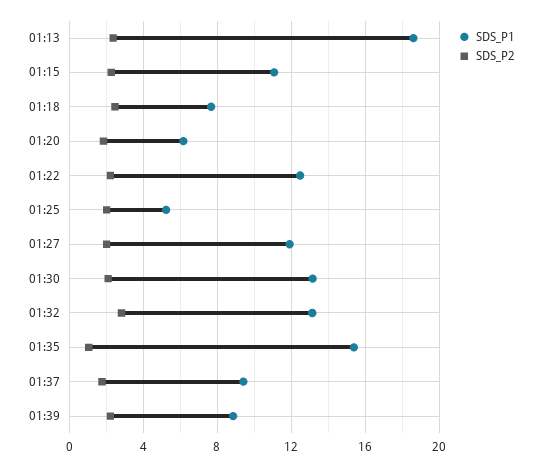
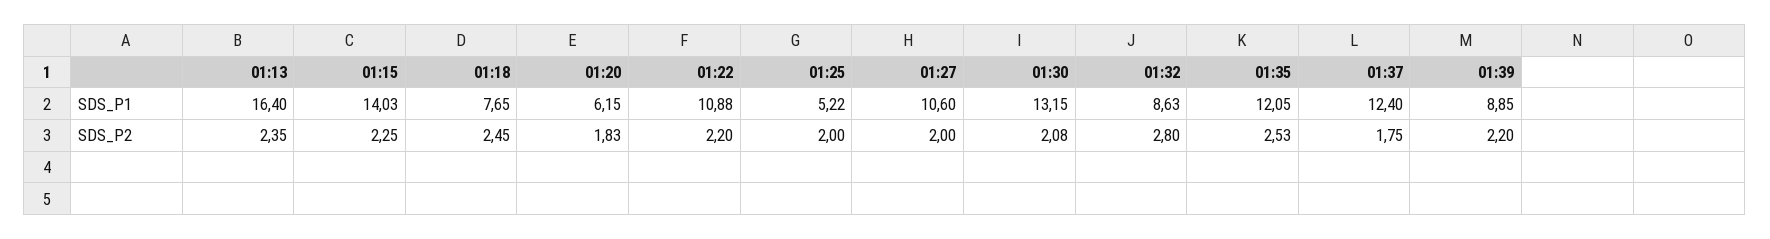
  {
    "SDS_P1": {
-     "01:13": 18.5,
+     "01:13": 16.4,
-     "01:15": 11,
+     "01:15": 14.03,
      "01:18": 7.65,
      "01:20": 6.15,
-     "01:22": 12.5,
+     "01:22": 10.88,
      "01:25": 5.22,
-     "01:27": 12,
+     "01:27": 10.6,
      "01:30": 13.15,
-     "01:32": 13,
+     "01:32": 8.63,
-     "01:35": 15.5,
+     "01:35": 12.05,
-     "01:37": 9.5,
+     "01:37": 12.4,
      "01:39": 8.85
    },
    "SDS_P2": {
      "01:13": 2.35,
      "01:15": 2.25,
      "01:18": 2.45,
      "01:20": 1.83,
      "01:22": 2.2,
      "01:25": 2,
      "01:27": 2,
      "01:30": 2.08,
      "01:32": 2.8,
-     "01:35": 1,
+     "01:35": 2.53,
      "01:37": 1.75,
      "01:39": 2.2
    }
  }

